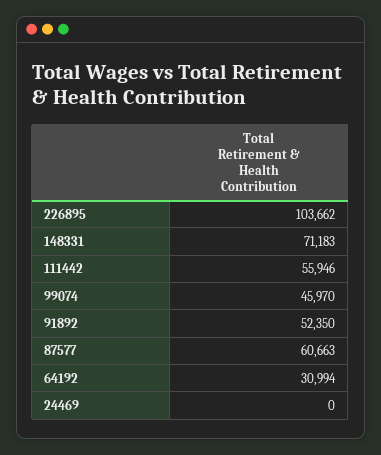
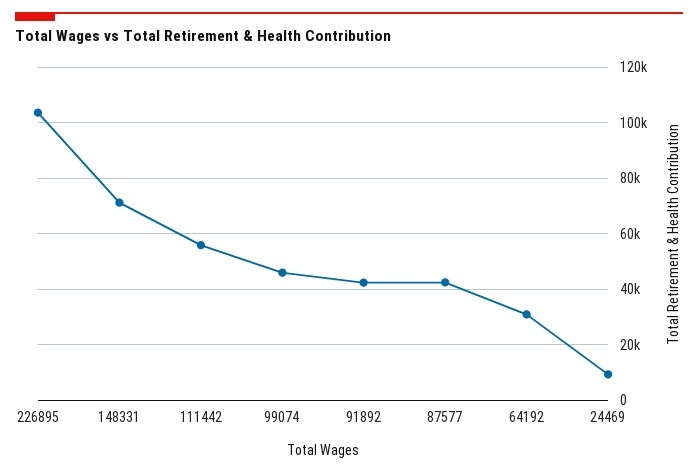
  {
    "226895": 103662,
    "148331": 71183,
    "111442": 55946,
    "99074": 45970,
-   "91892": 52350,
+   "91892": 42500,
-   "87577": 60663,
+   "87577": 42500,
    "64192": 30994,
-   "24469": 0
+   "24469": 10000
  }

